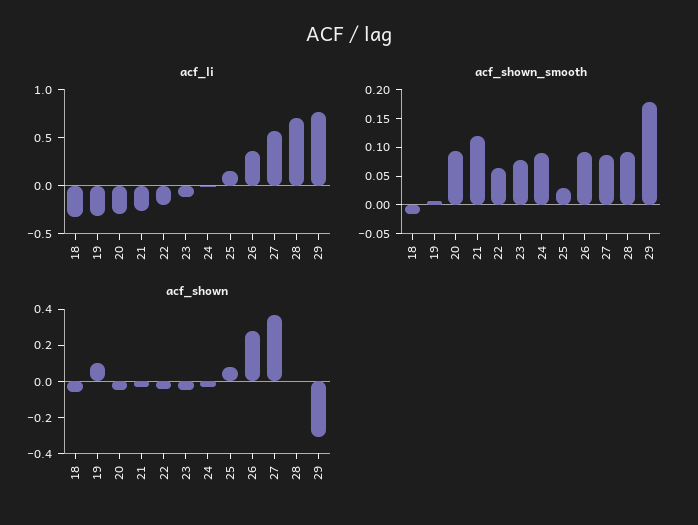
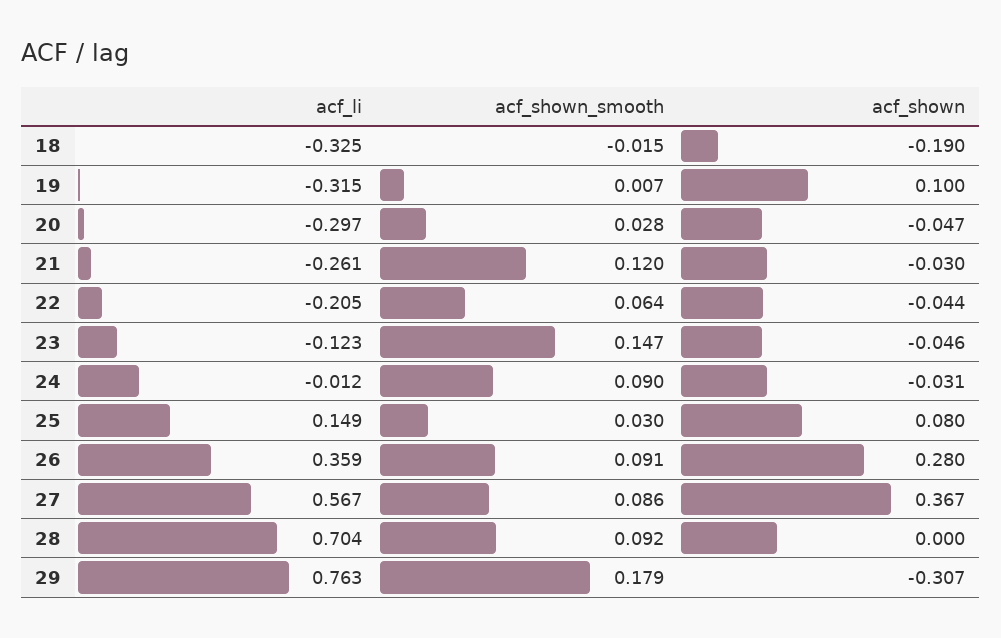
  {
    "acf_li": {
      "18": -0.325,
      "19": -0.315,
      "20": -0.297,
      "21": -0.261,
      "22": -0.205,
      "23": -0.123,
      "24": -0.012,
      "25": 0.149,
      "26": 0.359,
      "27": 0.567,
      "28": 0.704,
      "29": 0.763
    },
    "acf_shown_smooth": {
      "18": -0.015,
      "19": 0.007,
-     "20": 0.1,
+     "20": 0.028,
      "21": 0.12,
      "22": 0.064,
-     "23": 0.075,
+     "23": 0.147,
      "24": 0.09,
      "25": 0.03,
      "26": 0.091,
      "27": 0.086,
      "28": 0.092,
      "29": 0.179
    },
    "acf_shown": {
-     "18": -0.05,
+     "18": -0.19,
      "19": 0.1,
      "20": -0.047,
      "21": -0.03,
      "22": -0.044,
      "23": -0.046,
      "24": -0.031,
      "25": 0.08,
      "26": 0.28,
      "27": 0.367,
      "28": 0,
      "29": -0.307
    }
  }

